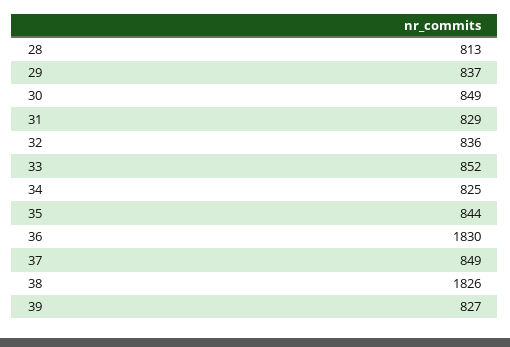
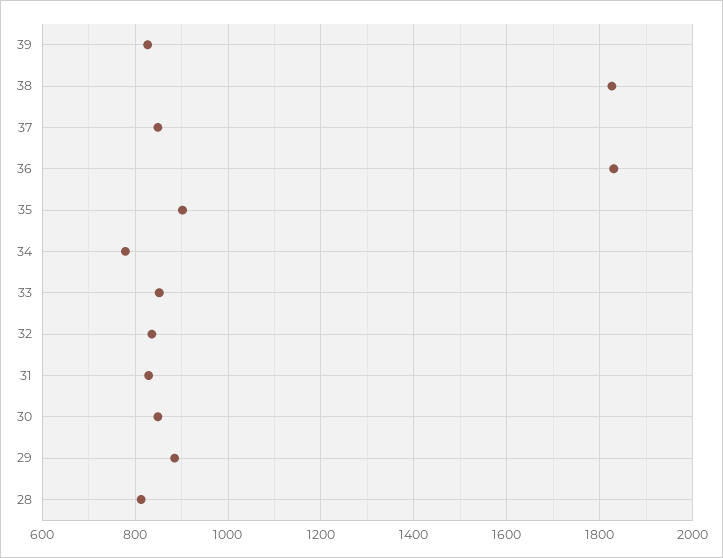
  {
    "28": 813,
-   "29": 837,
+   "29": 880,
    "30": 849,
    "31": 829,
    "32": 836,
    "33": 852,
-   "34": 825,
+   "34": 780,
-   "35": 844,
+   "35": 900,
    "36": 1830,
    "37": 849,
    "38": 1826,
    "39": 827
  }

